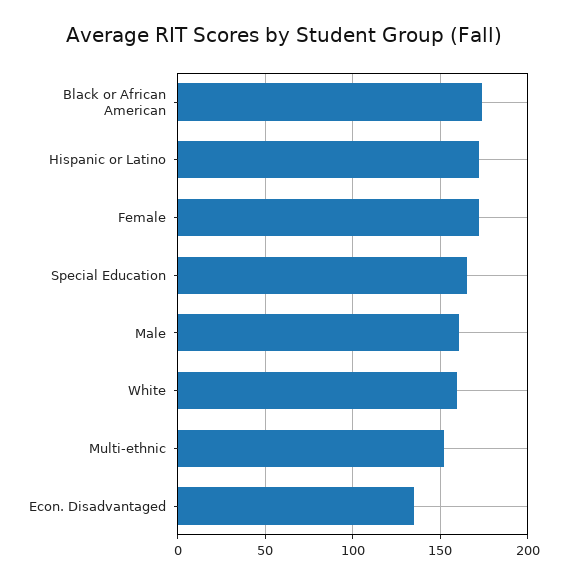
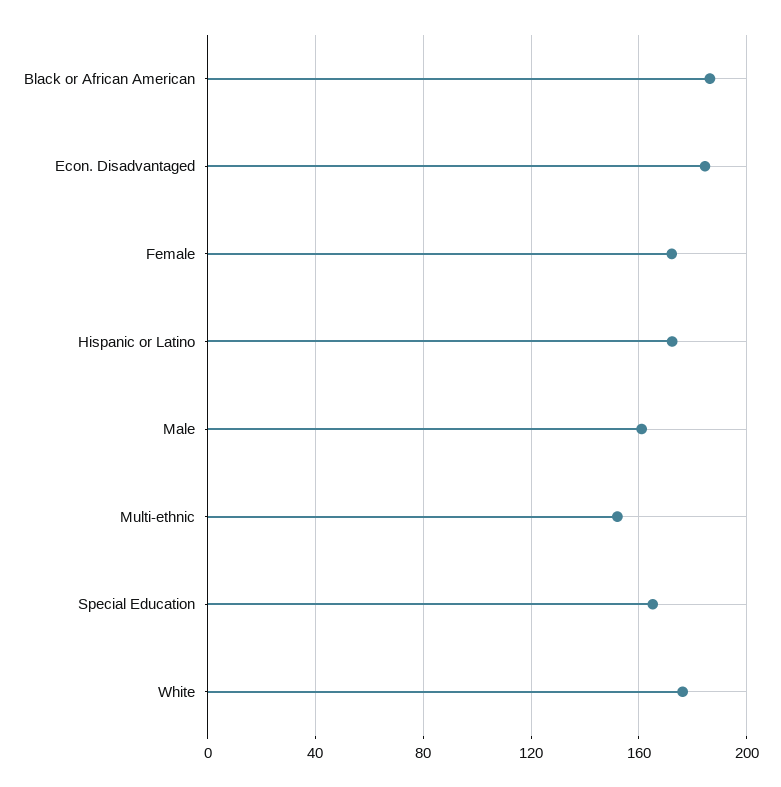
  {
-   "Black or African American": 175,
+   "Black or African American": 185,
    "Hispanic or Latino": 170,
    "Female": 170,
    "Special Education": 165,
    "Male": 160,
-   "White": 160,
+   "White": 175,
    "Multi-ethnic": 150,
-   "Econ. Disadvantaged": 135
+   "Econ. Disadvantaged": 185
  }

